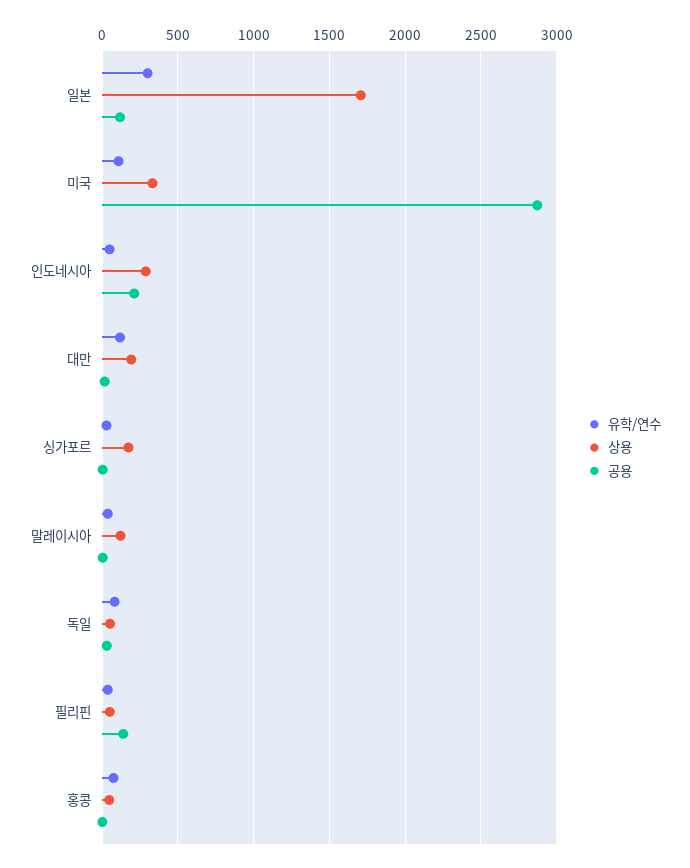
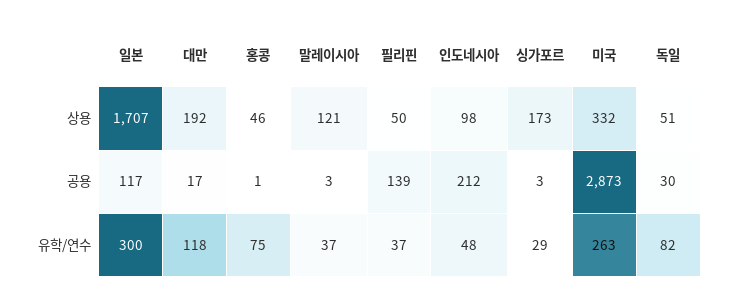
  {
    "유학/연수": {
      "일본": 300,
-     "미국": 100,
+     "미국": 263,
      "인도네시아": 48,
      "대만": 118,
      "싱가포르": 29,
      "말레이시아": 37,
      "독일": 82,
      "필리핀": 37,
      "홍콩": 75
    },
    "상용": {
      "일본": 1707,
      "미국": 332,
-     "인도네시아": 300,
+     "인도네시아": 98,
      "대만": 192,
      "싱가포르": 173,
      "말레이시아": 121,
      "독일": 51,
      "필리핀": 50,
      "홍콩": 46
    },
    "공용": {
      "일본": 117,
      "미국": 2873,
      "인도네시아": 212,
      "대만": 17,
      "싱가포르": 3,
      "말레이시아": 3,
      "독일": 30,
      "필리핀": 139,
      "홍콩": 1
    }
  }

